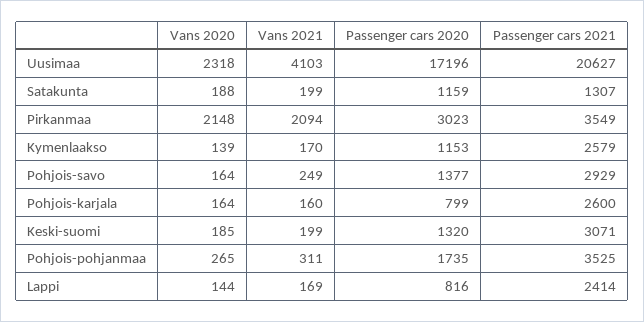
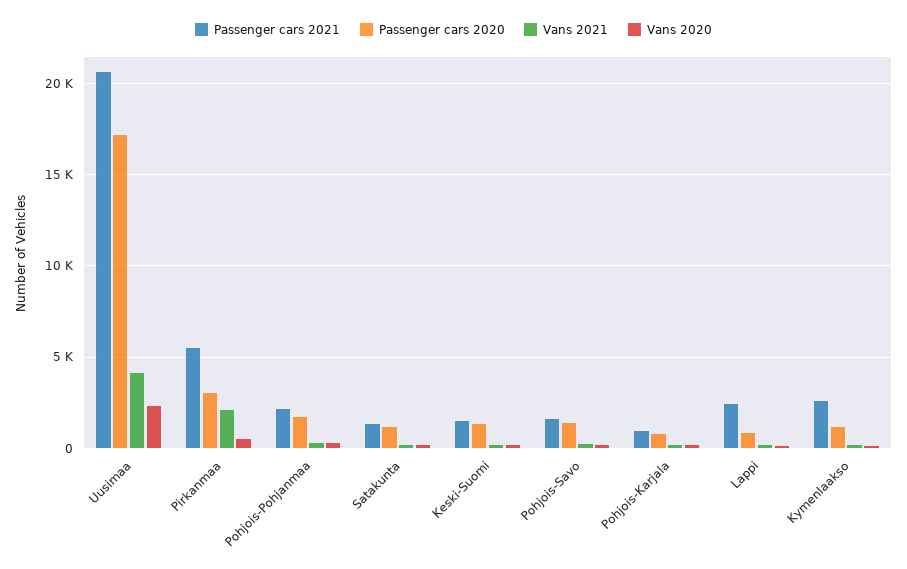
  {
    "Vans 2020": {
      "Uusimaa": 2318,
      "Satakunta": 188,
-     "Pirkanmaa": 2148,
+     "Pirkanmaa": 500,
      "Kymenlaakso": 139,
      "Pohjois-savo": 164,
      "Pohjois-karjala": 164,
      "Keski-suomi": 185,
      "Pohjois-pohjanmaa": 265,
      "Lappi": 144
    },
    "Vans 2021": {
      "Uusimaa": 4103,
      "Satakunta": 199,
      "Pirkanmaa": 2094,
      "Kymenlaakso": 170,
      "Pohjois-savo": 249,
      "Pohjois-karjala": 160,
      "Keski-suomi": 199,
      "Pohjois-pohjanmaa": 311,
      "Lappi": 169
    },
    "Passenger cars 2020": {
      "Uusimaa": 17196,
      "Satakunta": 1159,
      "Pirkanmaa": 3023,
      "Kymenlaakso": 1153,
      "Pohjois-savo": 1377,
      "Pohjois-karjala": 799,
      "Keski-suomi": 1320,
      "Pohjois-pohjanmaa": 1735,
      "Lappi": 816
    },
    "Passenger cars 2021": {
      "Uusimaa": 20627,
      "Satakunta": 1307,
-     "Pirkanmaa": 3549,
+     "Pirkanmaa": 5500,
      "Kymenlaakso": 2579,
-     "Pohjois-savo": 2929,
+     "Pohjois-savo": 1500,
-     "Pohjois-karjala": 2600,
+     "Pohjois-karjala": 1000,
-     "Keski-suomi": 3071,
+     "Keski-suomi": 1500,
-     "Pohjois-pohjanmaa": 3525,
+     "Pohjois-pohjanmaa": 2000,
      "Lappi": 2414
    }
  }

